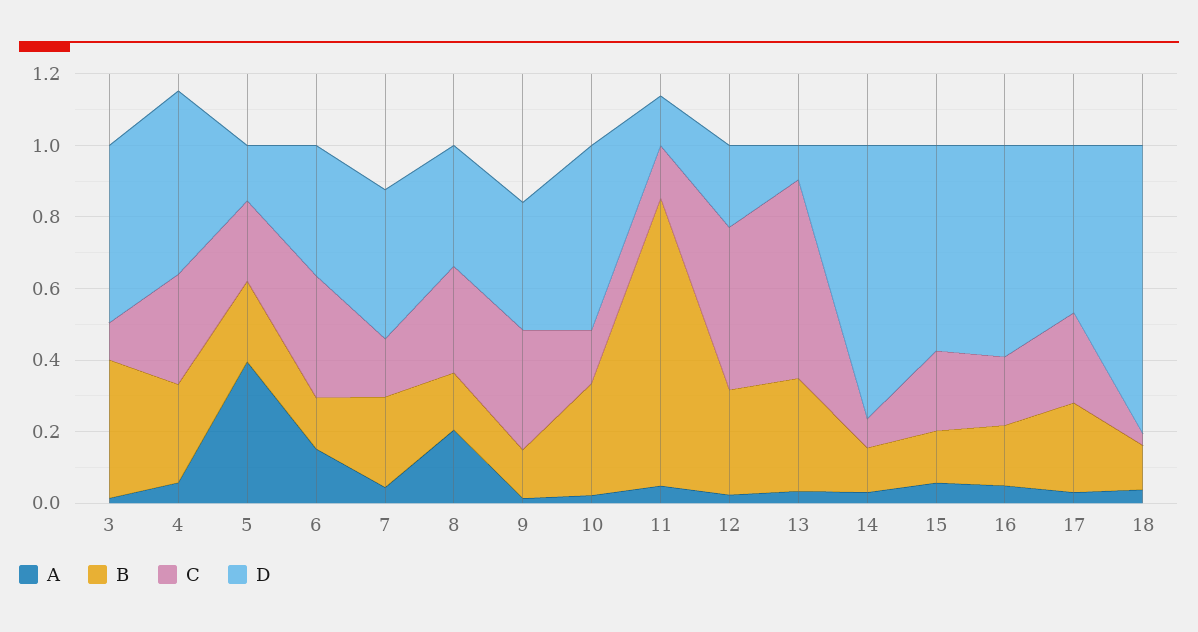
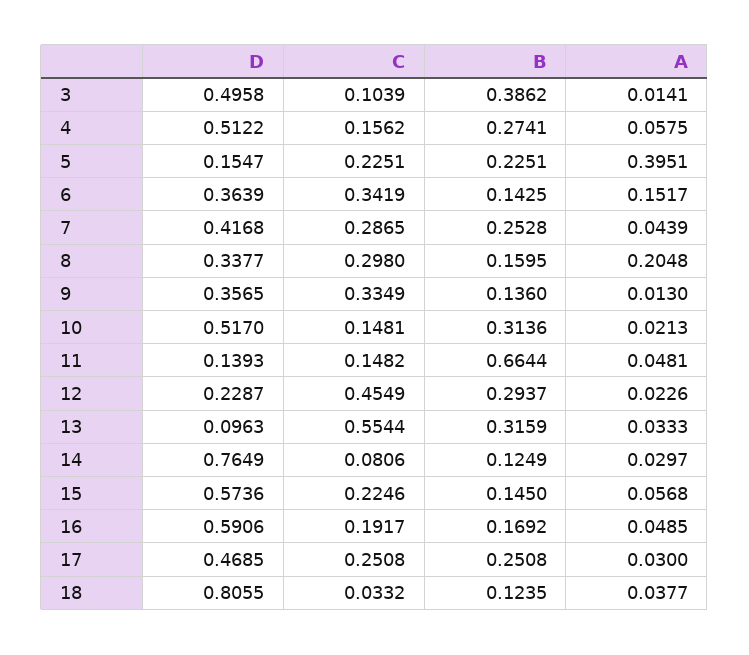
  {
    "A": {
      "3": 0.0141,
      "4": 0.0575,
      "5": 0.3951,
      "6": 0.1517,
      "7": 0.0439,
      "8": 0.2048,
      "9": 0.013,
      "10": 0.0213,
      "11": 0.0481,
      "12": 0.0226,
      "13": 0.0333,
      "14": 0.0297,
      "15": 0.0568,
      "16": 0.0485,
      "17": 0.03,
      "18": 0.0377
    },
    "B": {
      "3": 0.3862,
      "4": 0.2741,
      "5": 0.2251,
      "6": 0.1425,
      "7": 0.2528,
      "8": 0.1595,
      "9": 0.136,
      "10": 0.3136,
-     "11": 0.8,
+     "11": 0.6644,
      "12": 0.2937,
      "13": 0.3159,
      "14": 0.1249,
      "15": 0.145,
      "16": 0.1692,
      "17": 0.2508,
      "18": 0.1235
    },
    "C": {
      "3": 0.1039,
-     "4": 0.3,
+     "4": 0.1562,
      "5": 0.2251,
      "6": 0.3419,
-     "7": 0.15,
+     "7": 0.2865,
      "8": 0.298,
      "9": 0.3349,
      "10": 0.1481,
      "11": 0.1482,
      "12": 0.4549,
      "13": 0.5544,
      "14": 0.0806,
      "15": 0.2246,
      "16": 0.1917,
      "17": 0.2508,
      "18": 0.0332
    },
    "D": {
      "3": 0.4958,
      "4": 0.5122,
      "5": 0.1547,
      "6": 0.3639,
      "7": 0.4168,
      "8": 0.3377,
      "9": 0.3565,
      "10": 0.517,
      "11": 0.1393,
      "12": 0.2287,
      "13": 0.0963,
      "14": 0.7649,
      "15": 0.5736,
      "16": 0.5906,
      "17": 0.4685,
      "18": 0.8055
    }
  }

